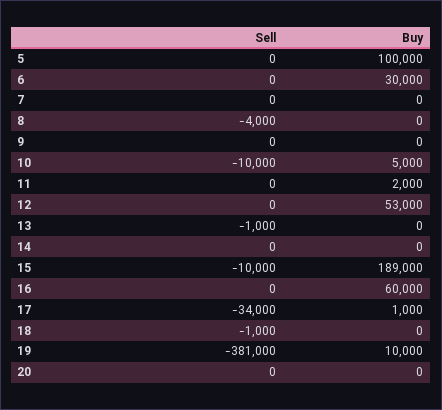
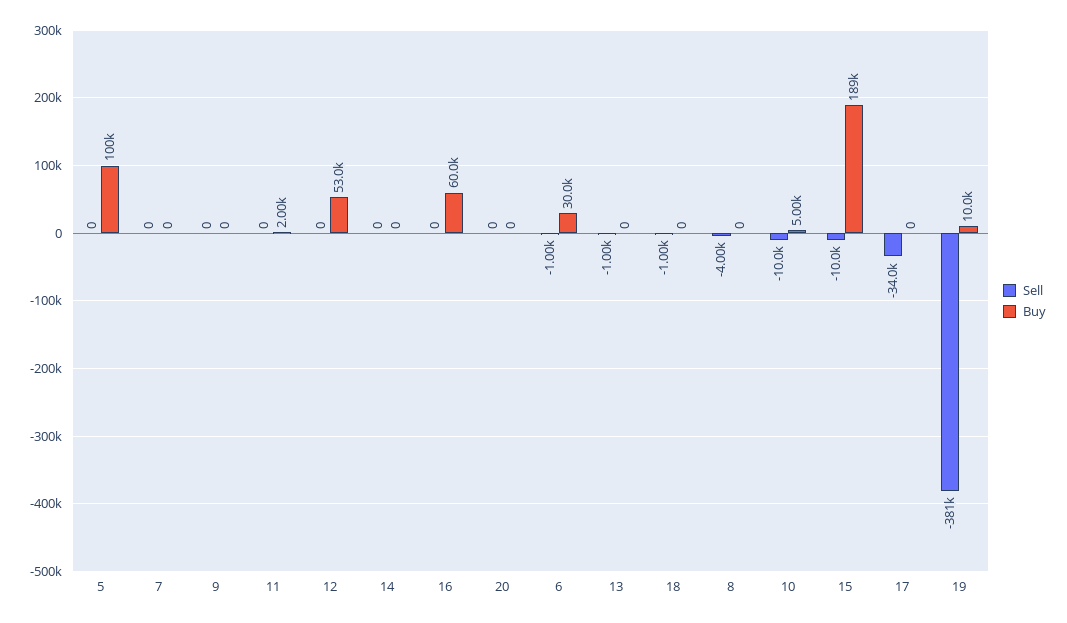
  {
    "Sell": {
      "5": 0,
-     "6": 0,
+     "6": -1000,
      "7": 0,
      "8": -4000,
      "9": 0,
      "10": -10000,
      "11": 0,
      "12": 0,
      "13": -1000,
      "14": 0,
      "15": -10000,
      "16": 0,
      "17": -34000,
      "18": -1000,
      "19": -381000,
      "20": 0
    },
    "Buy": {
      "5": 100000,
      "6": 30000,
      "7": 0,
      "8": 0,
      "9": 0,
      "10": 5000,
      "11": 2000,
      "12": 53000,
      "13": 0,
      "14": 0,
      "15": 189000,
      "16": 60000,
-     "17": 1000,
+     "17": 0,
      "18": 0,
      "19": 10000,
      "20": 0
    }
  }

